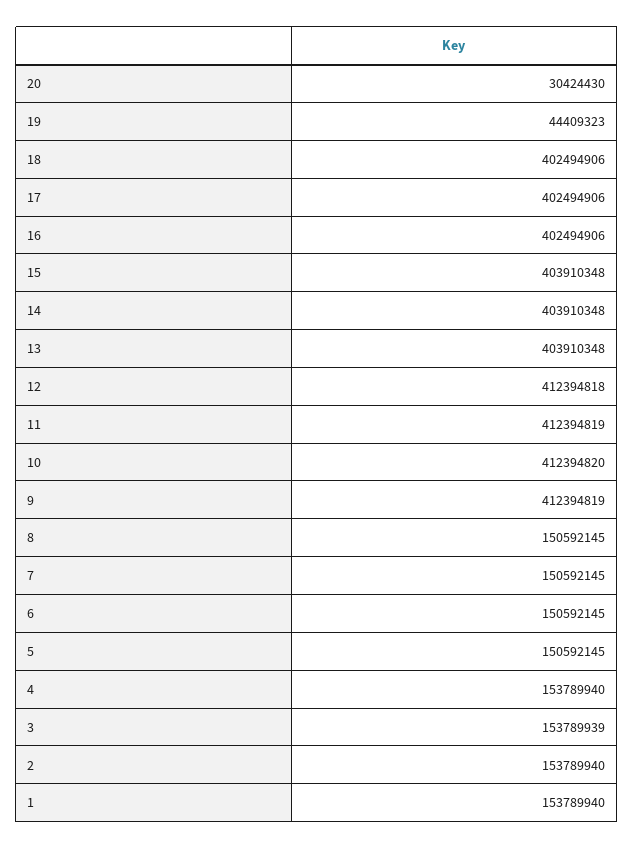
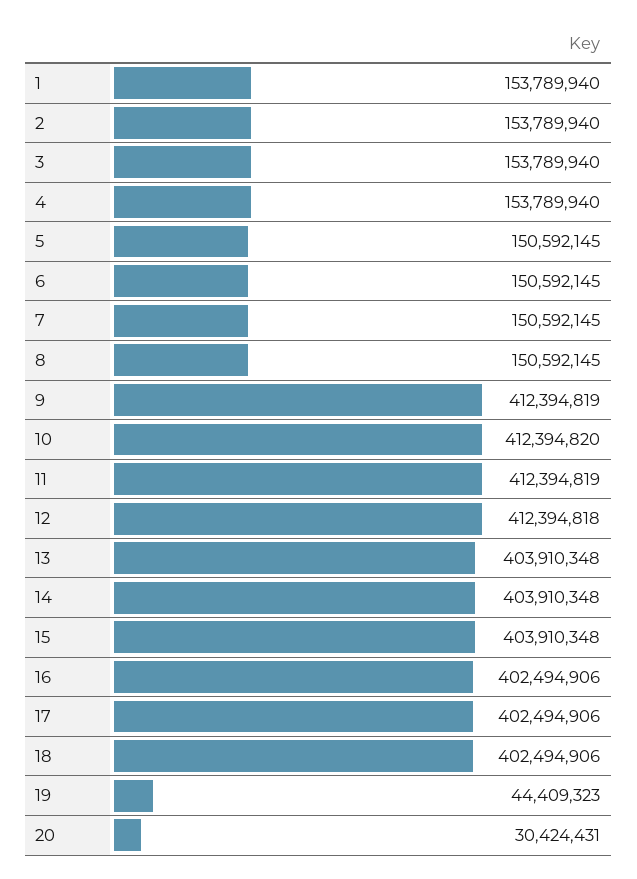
  {
-   "20": 30424430,
+   "20": 30424431,
    "19": 44409323,
    "18": 402494906,
    "17": 402494906,
    "16": 402494906,
    "15": 403910348,
    "14": 403910348,
    "13": 403910348,
    "12": 412394818,
    "11": 412394819,
    "10": 412394820,
    "9": 412394819,
    "8": 150592145,
    "7": 150592145,
    "6": 150592145,
    "5": 150592145,
    "4": 153789940,
-   "3": 153789939,
+   "3": 153789940,
    "2": 153789940,
    "1": 153789940
  }

